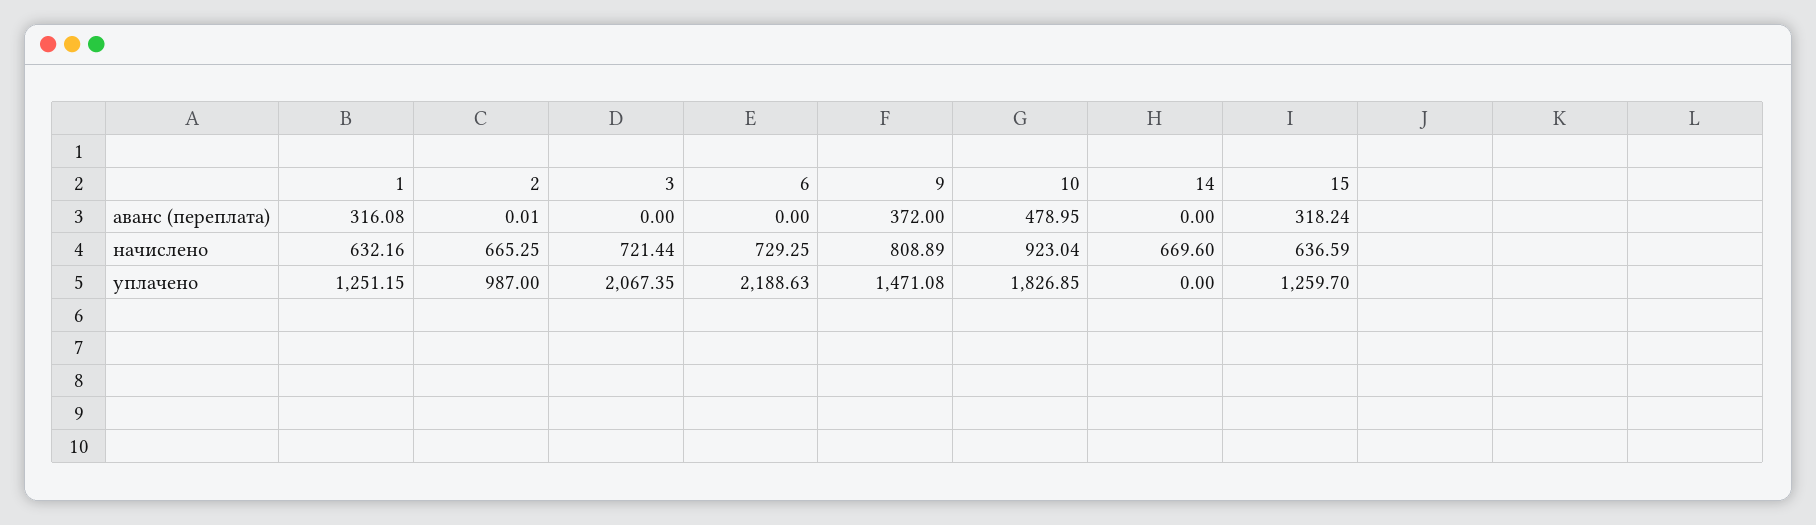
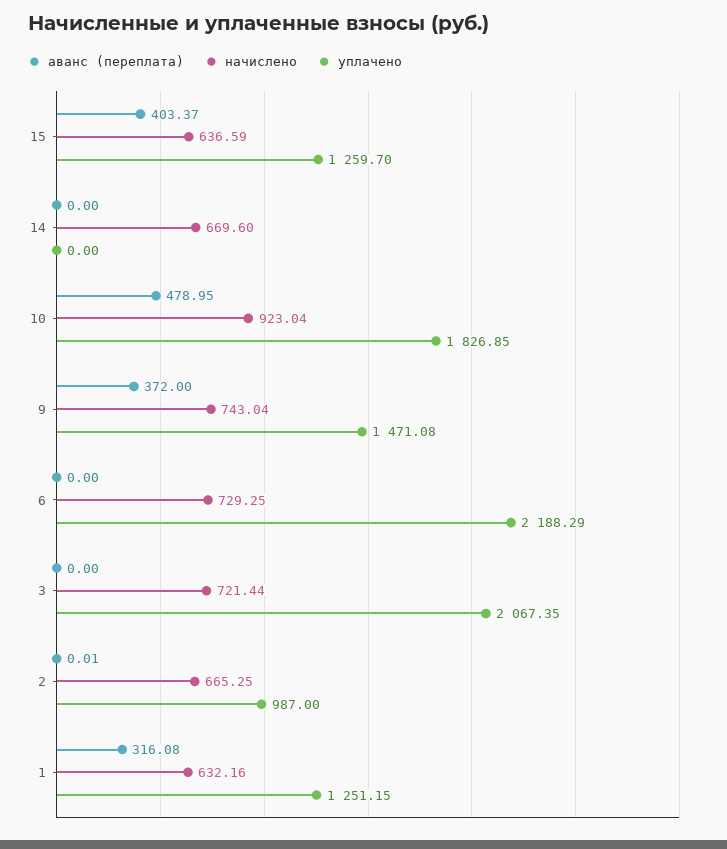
  {
    "аванс (переплата)": {
      "1": 316.08,
      "2": 0.01,
      "3": 0,
      "6": 0,
      "9": 372,
      "10": 478.95,
      "14": 0,
-     "15": 318.24
+     "15": 403.37
    },
    "начислено": {
      "1": 632.16,
      "2": 665.25,
      "3": 721.44,
      "6": 729.25,
-     "9": 808.89,
+     "9": 743.04,
      "10": 923.04,
      "14": 669.6,
      "15": 636.59
    },
    "уплачено": {
      "1": 1251.15,
      "2": 987,
      "3": 2067.35,
-     "6": 2188.63,
+     "6": 2188.29,
      "9": 1471.08,
      "10": 1826.85,
      "14": 0,
      "15": 1259.7
    }
  }

